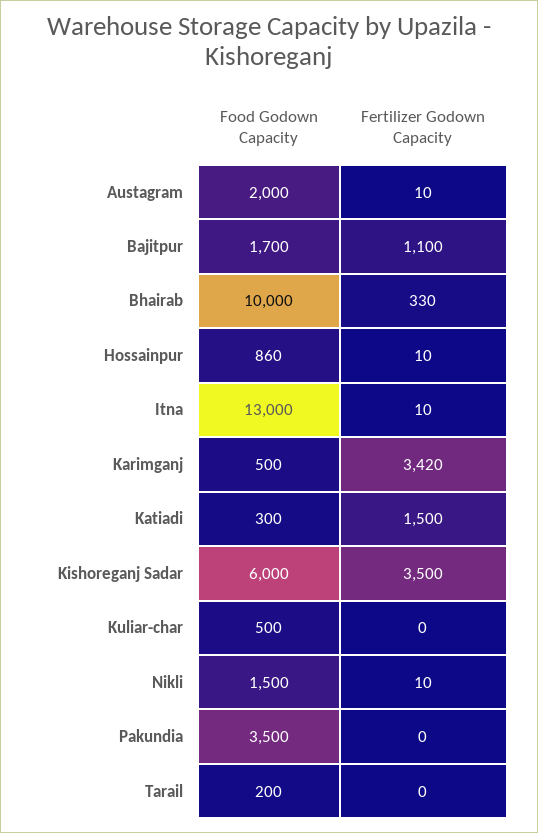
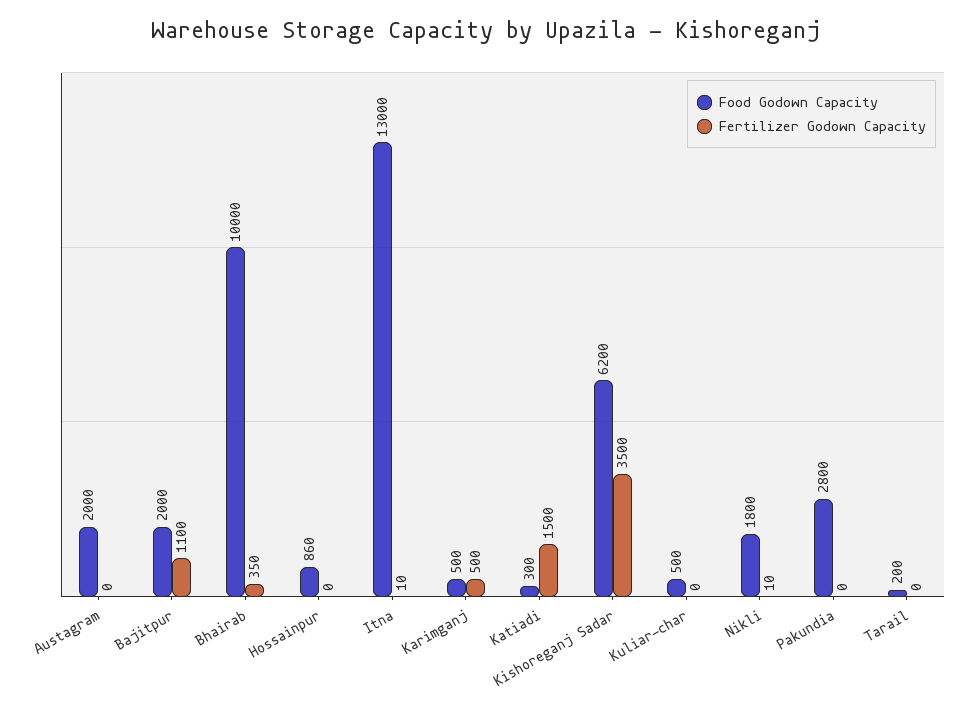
  {
    "Food Godown Capacity": {
      "Austagram": 2000,
-     "Bajitpur": 1700,
+     "Bajitpur": 2000,
      "Bhairab": 10000,
      "Hossainpur": 860,
      "Itna": 13000,
      "Karimganj": 500,
      "Katiadi": 300,
-     "Kishoreganj Sadar": 6000,
+     "Kishoreganj Sadar": 6200,
      "Kuliar-char": 500,
-     "Nikli": 1500,
+     "Nikli": 1800,
-     "Pakundia": 3500,
+     "Pakundia": 2800,
      "Tarail": 200
    },
    "Fertilizer Godown Capacity": {
-     "Austagram": 10,
+     "Austagram": 0,
      "Bajitpur": 1100,
-     "Bhairab": 330,
+     "Bhairab": 350,
-     "Hossainpur": 10,
+     "Hossainpur": 0,
      "Itna": 10,
-     "Karimganj": 3420,
+     "Karimganj": 500,
      "Katiadi": 1500,
      "Kishoreganj Sadar": 3500,
      "Kuliar-char": 0,
      "Nikli": 10,
      "Pakundia": 0,
      "Tarail": 0
    }
  }

